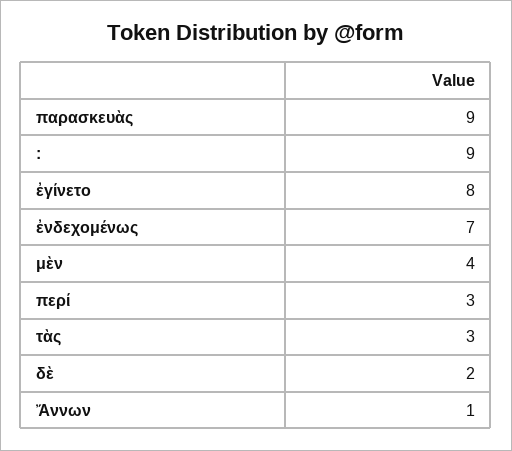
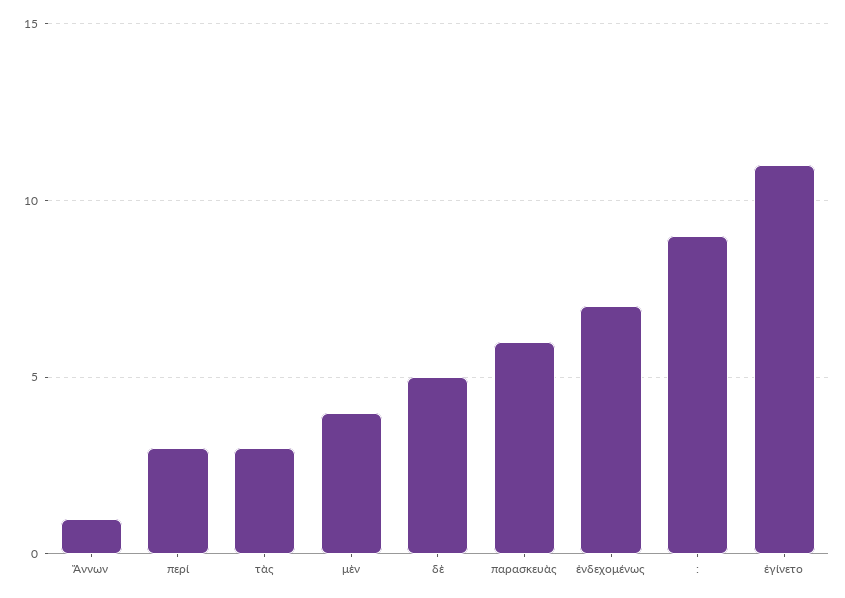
  {
-   "παρασκευὰς": 9,
+   "παρασκευὰς": 6,
    ":": 9,
-   "ἐγίνετο": 8,
+   "ἐγίνετο": 11,
    "ἐνδεχομένως": 7,
    "μὲν": 4,
    "περί": 3,
    "τὰς": 3,
-   "δὲ": 2,
+   "δὲ": 5,
    "Ἄννων": 1
  }

